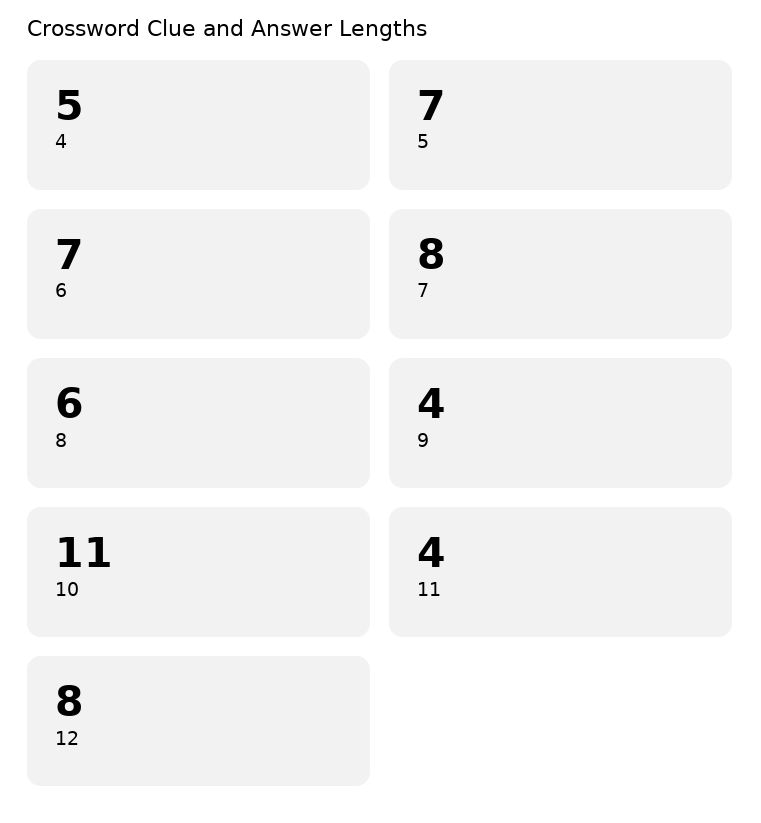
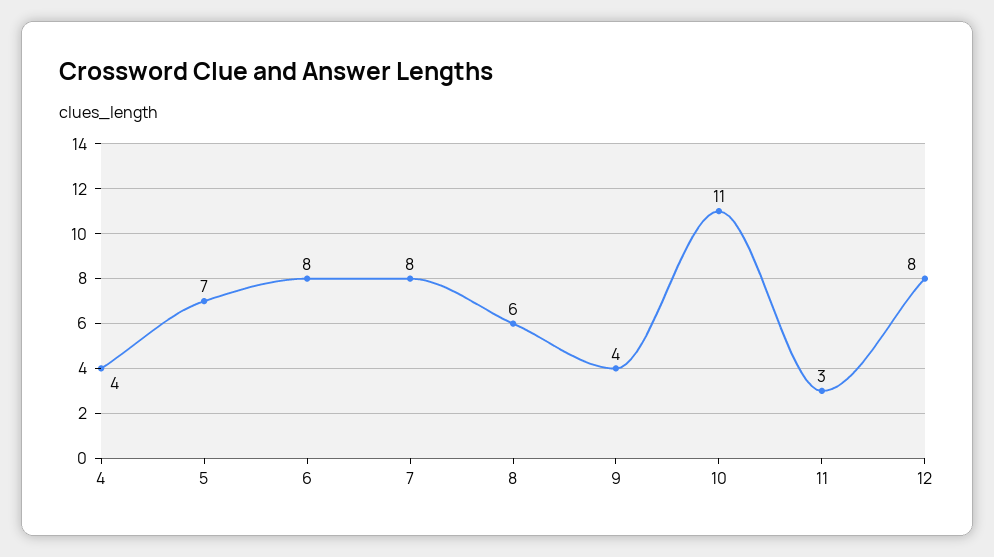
  {
-   "4": 5,
+   "4": 4,
    "5": 7,
-   "6": 7,
+   "6": 8,
    "7": 8,
    "8": 6,
    "9": 4,
    "10": 11,
-   "11": 4,
+   "11": 3,
    "12": 8
  }

